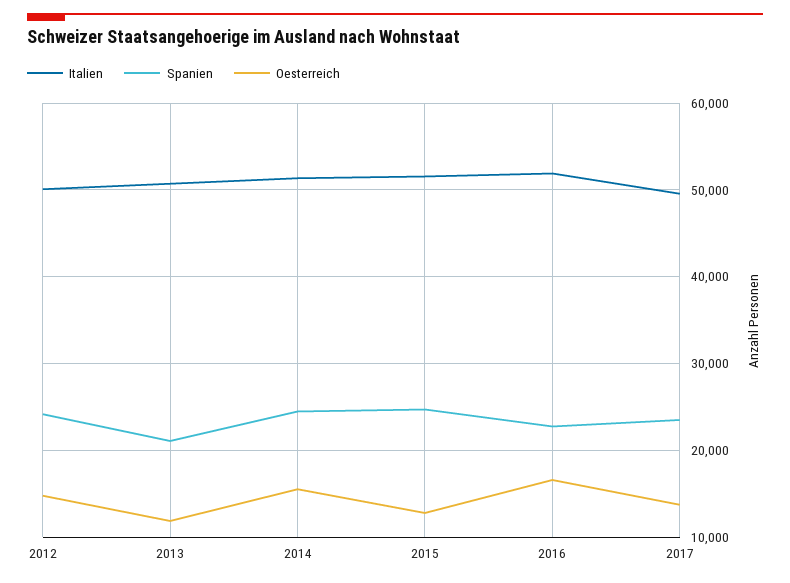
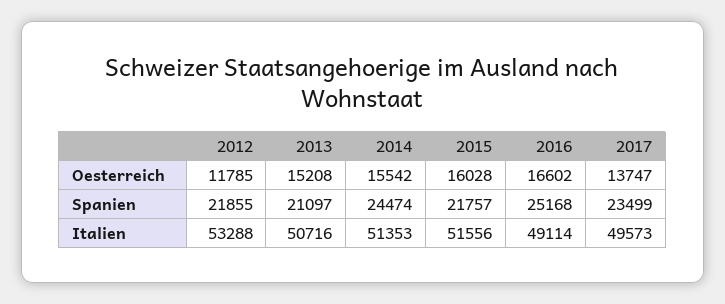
  {
    "Italien": {
-     "2012": 50000,
+     "2012": 53288,
      "2013": 50716,
      "2014": 51353,
      "2015": 51556,
-     "2016": 52000,
+     "2016": 49114,
      "2017": 49573
    },
    "Spanien": {
-     "2012": 24000,
+     "2012": 21855,
      "2013": 21097,
      "2014": 24474,
-     "2015": 25000,
+     "2015": 21757,
-     "2016": 23000,
+     "2016": 25168,
      "2017": 23499
    },
    "Oesterreich": {
-     "2012": 15000,
+     "2012": 11785,
-     "2013": 12000,
+     "2013": 15208,
      "2014": 15542,
-     "2015": 13000,
+     "2015": 16028,
      "2016": 16602,
      "2017": 13747
    }
  }

